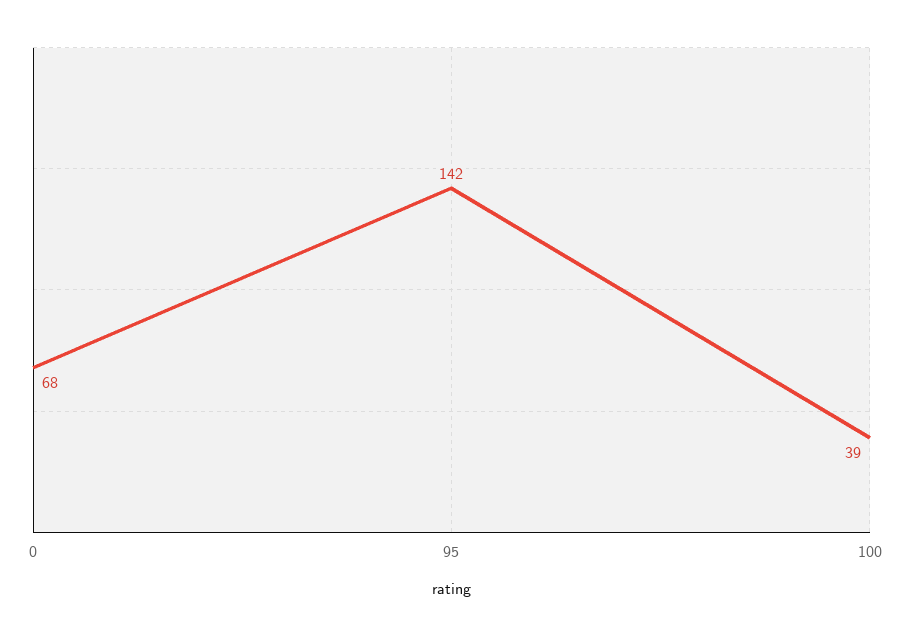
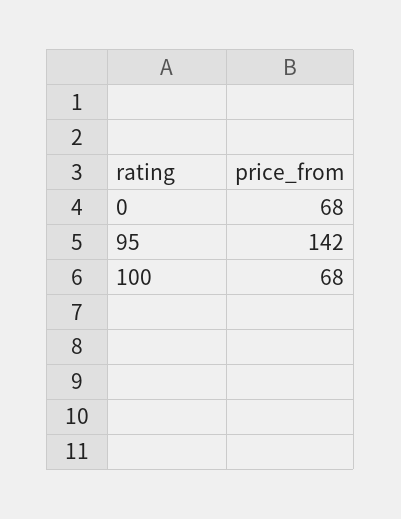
  {
    "0": 68,
    "95": 142,
-   "100": 39
+   "100": 68
  }

